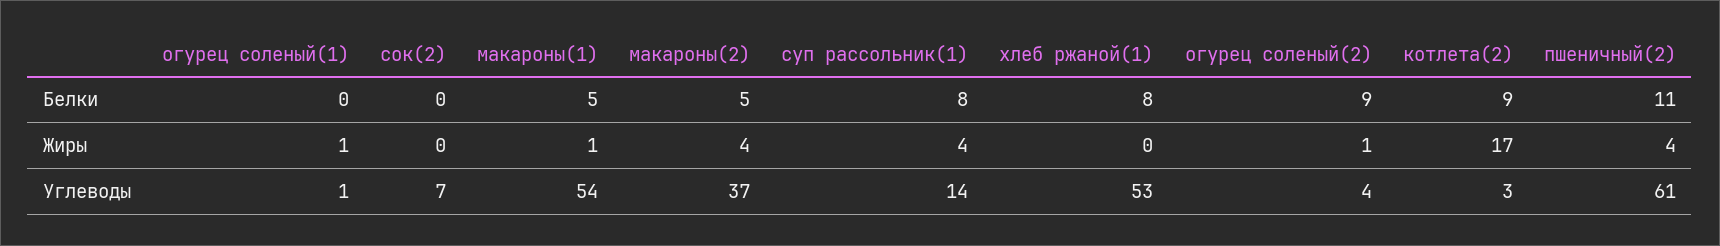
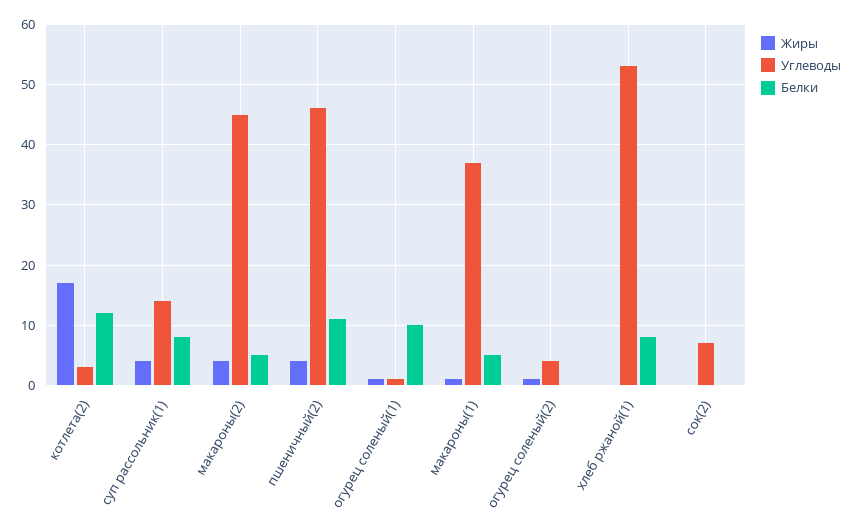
  {
    "Белки": {
-     "огурец соленый(1)": 0,
+     "огурец соленый(1)": 10,
      "сок(2)": 0,
      "макароны(1)": 5,
      "макароны(2)": 5,
      "суп рассольник(1)": 8,
      "хлеб ржаной(1)": 8,
-     "огурец соленый(2)": 9,
+     "огурец соленый(2)": 0,
-     "котлета(2)": 9,
+     "котлета(2)": 12,
      "пшеничный(2)": 11
    },
    "Жиры": {
      "огурец соленый(1)": 1,
      "сок(2)": 0,
      "макароны(1)": 1,
      "макароны(2)": 4,
      "суп рассольник(1)": 4,
      "хлеб ржаной(1)": 0,
      "огурец соленый(2)": 1,
      "котлета(2)": 17,
      "пшеничный(2)": 4
    },
    "Углеводы": {
      "огурец соленый(1)": 1,
      "сок(2)": 7,
-     "макароны(1)": 54,
+     "макароны(1)": 37,
-     "макароны(2)": 37,
+     "макароны(2)": 45,
      "суп рассольник(1)": 14,
      "хлеб ржаной(1)": 53,
      "огурец соленый(2)": 4,
      "котлета(2)": 3,
-     "пшеничный(2)": 61
+     "пшеничный(2)": 46
    }
  }

